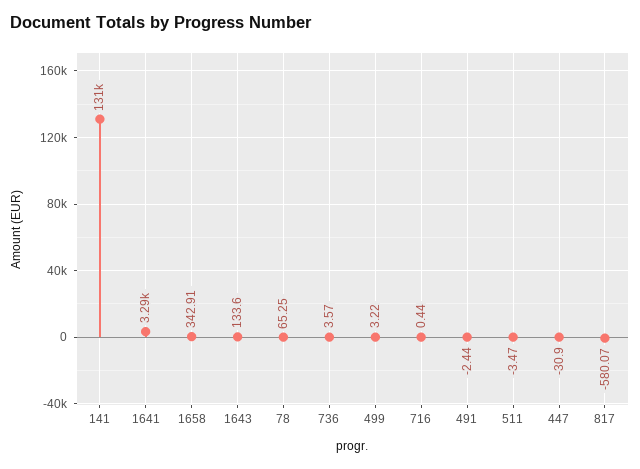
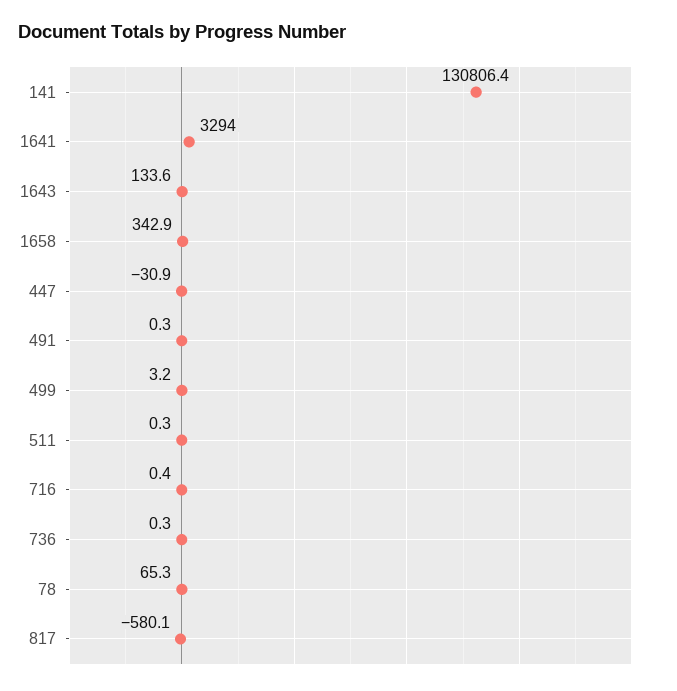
  {
    "141": 130806.4,
    "1641": 3294,
    "1658": 342.91,
    "1643": 133.6,
    "78": 65.25,
-   "736": 3.57,
+   "736": 0.3,
    "499": 3.22,
    "716": 0.44,
-   "491": -2.44,
+   "491": 0.3,
-   "511": -3.47,
+   "511": 0.3,
    "447": -30.9,
    "817": -580.07
  }

